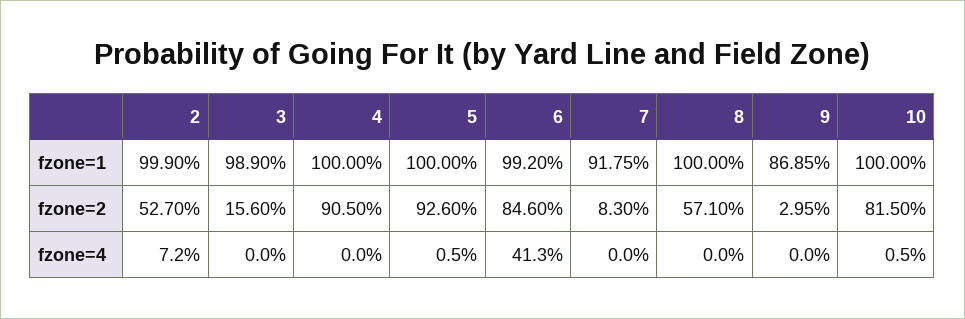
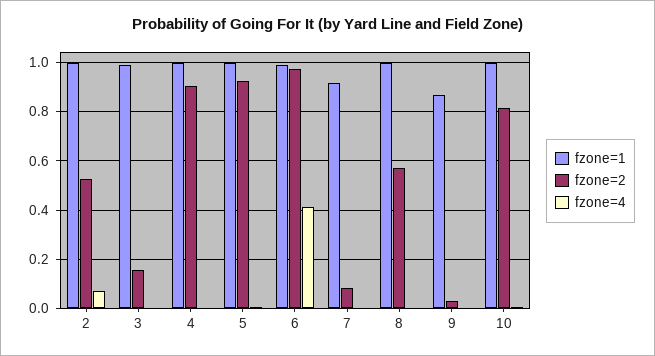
  {
    "fzone=1": {
      "2": 0.999,
      "3": 0.989,
      "4": 1,
      "5": 1,
      "6": 0.992,
      "7": 0.9175,
      "8": 1,
      "9": 0.8685,
      "10": 1
    },
    "fzone=2": {
      "2": 0.527,
      "3": 0.156,
      "4": 0.905,
      "5": 0.926,
-     "6": 0.846,
+     "6": 0.975,
      "7": 0.083,
      "8": 0.571,
      "9": 0.0295,
      "10": 0.815
    },
    "fzone=4": {
      "2": 0.072,
      "3": 0,
      "4": 0,
      "5": 0.005,
      "6": 0.413,
      "7": 0,
      "8": 0,
      "9": 0,
      "10": 0.005
    }
  }

